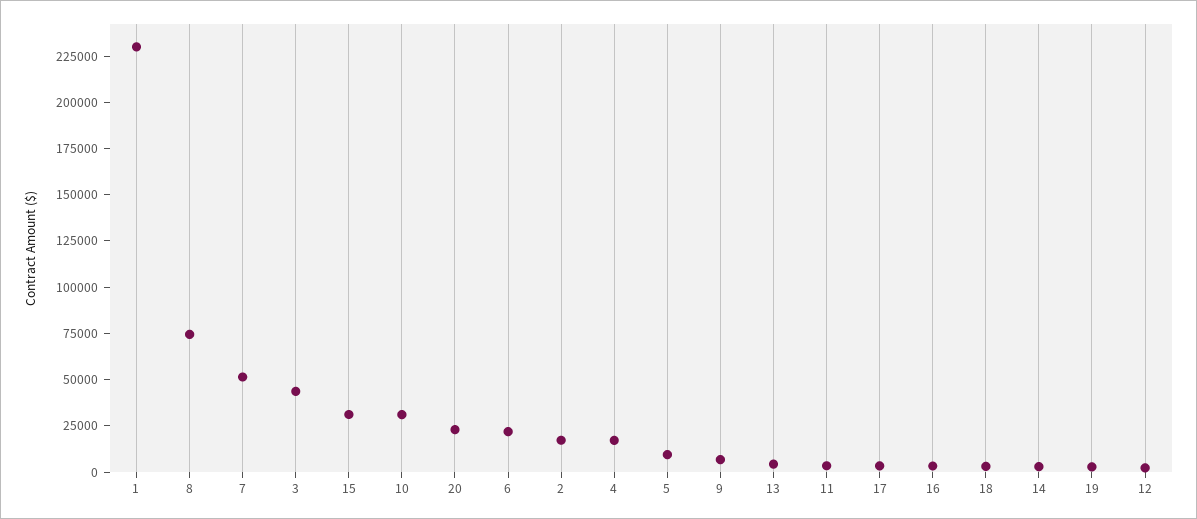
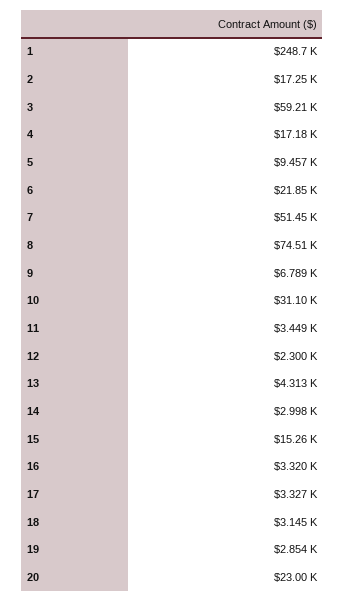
  {
-   "1": 230000,
+   "1": 248700,
    "8": 74510,
    "7": 51450,
-   "3": 45000,
+   "3": 59210,
-   "15": 30000,
+   "15": 15260,
    "10": 31100,
    "20": 23000,
    "6": 21850,
    "2": 17250,
    "4": 17180,
    "5": 9457,
    "9": 6789,
    "13": 4313,
    "11": 3449,
    "17": 3327,
    "16": 3320,
    "18": 3145,
    "14": 2998,
    "19": 2854,
    "12": 2300
  }

